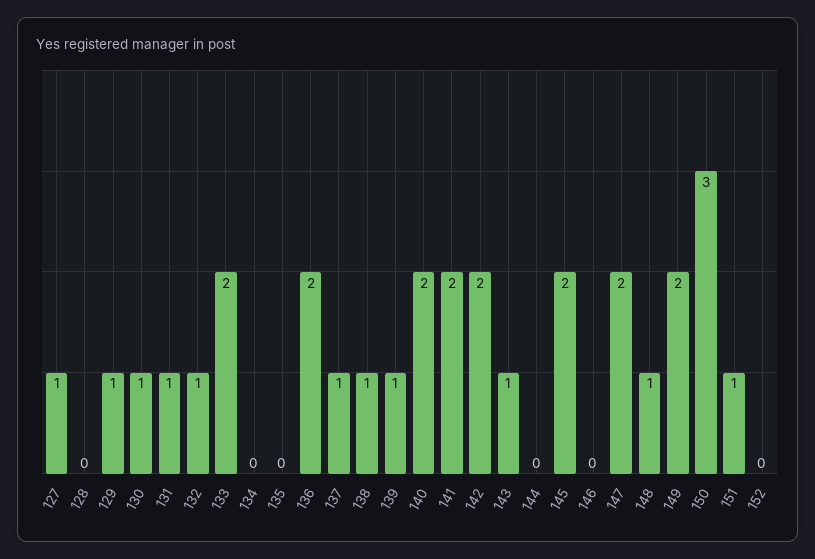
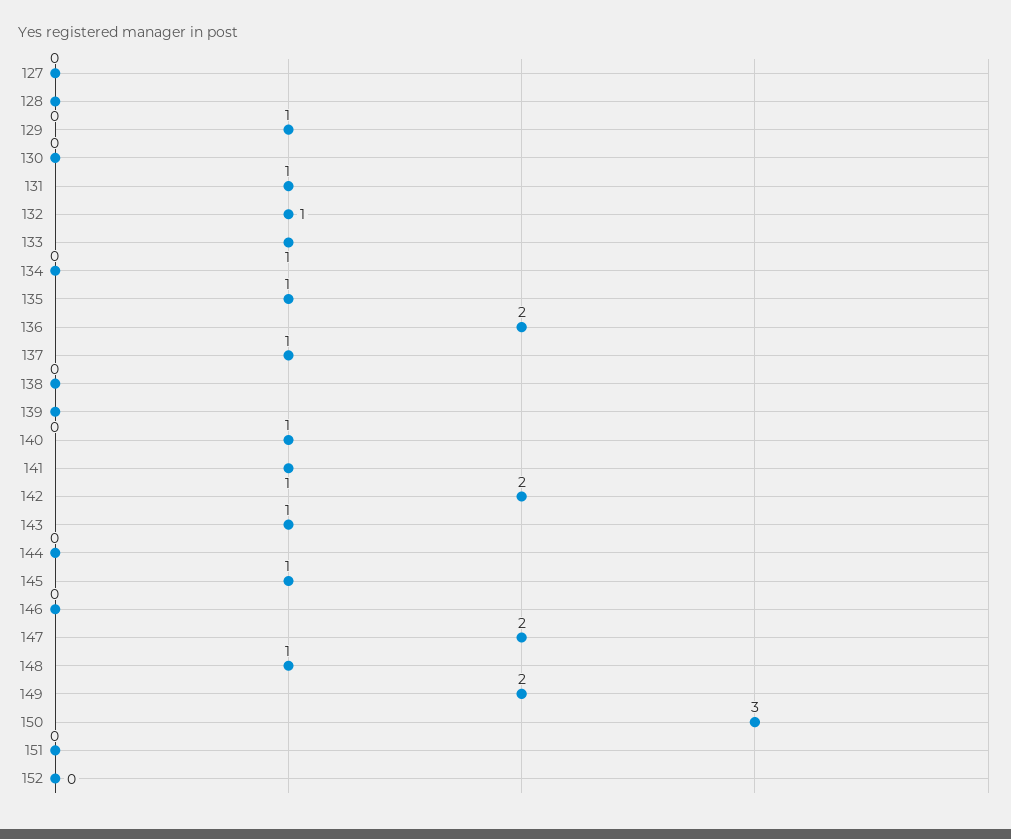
  {
-   "127": 1,
+   "127": 0,
    "128": 0,
    "129": 1,
-   "130": 1,
+   "130": 0,
    "131": 1,
    "132": 1,
-   "133": 2,
+   "133": 1,
    "134": 0,
-   "135": 0,
+   "135": 1,
    "136": 2,
    "137": 1,
-   "138": 1,
+   "138": 0,
-   "139": 1,
+   "139": 0,
-   "140": 2,
+   "140": 1,
-   "141": 2,
+   "141": 1,
    "142": 2,
    "143": 1,
    "144": 0,
-   "145": 2,
+   "145": 1,
    "146": 0,
    "147": 2,
    "148": 1,
    "149": 2,
    "150": 3,
-   "151": 1,
+   "151": 0,
    "152": 0
  }

